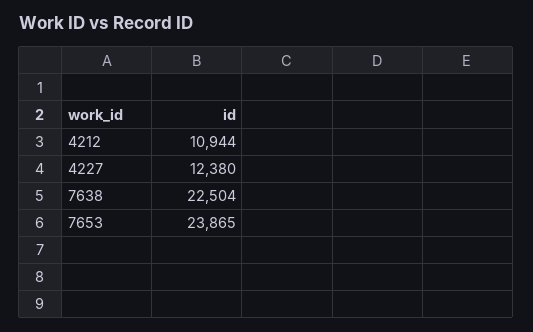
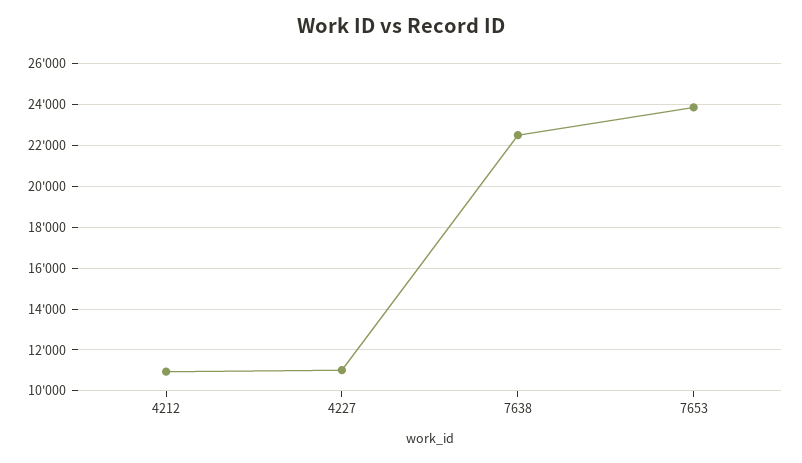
  {
    "4212": 10944,
-   "4227": 12380,
+   "4227": 11000,
    "7638": 22504,
    "7653": 23865
  }

